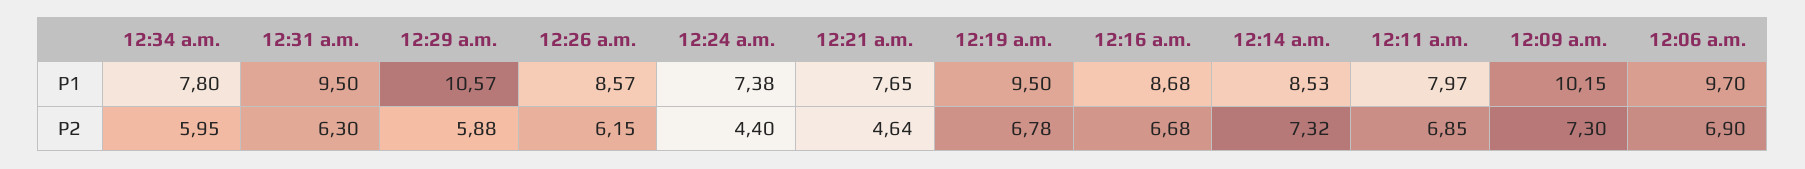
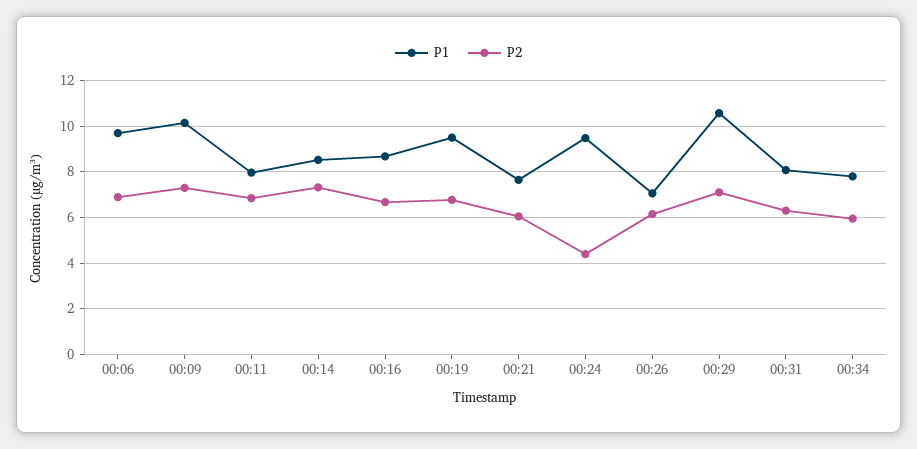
  {
    "P1": {
      "12:34 a.m.": 7.8,
-     "12:31 a.m.": 9.5,
+     "12:31 a.m.": 8,
      "12:29 a.m.": 10.57,
-     "12:26 a.m.": 8.57,
+     "12:26 a.m.": 7,
-     "12:24 a.m.": 7.38,
+     "12:24 a.m.": 9.5,
      "12:21 a.m.": 7.65,
      "12:19 a.m.": 9.5,
      "12:16 a.m.": 8.68,
      "12:14 a.m.": 8.53,
      "12:11 a.m.": 7.97,
      "12:09 a.m.": 10.15,
      "12:06 a.m.": 9.7
    },
    "P2": {
      "12:34 a.m.": 5.95,
      "12:31 a.m.": 6.3,
-     "12:29 a.m.": 5.88,
+     "12:29 a.m.": 7,
      "12:26 a.m.": 6.15,
      "12:24 a.m.": 4.4,
-     "12:21 a.m.": 4.64,
+     "12:21 a.m.": 6,
      "12:19 a.m.": 6.78,
      "12:16 a.m.": 6.68,
      "12:14 a.m.": 7.32,
      "12:11 a.m.": 6.85,
      "12:09 a.m.": 7.3,
      "12:06 a.m.": 6.9
    }
  }

